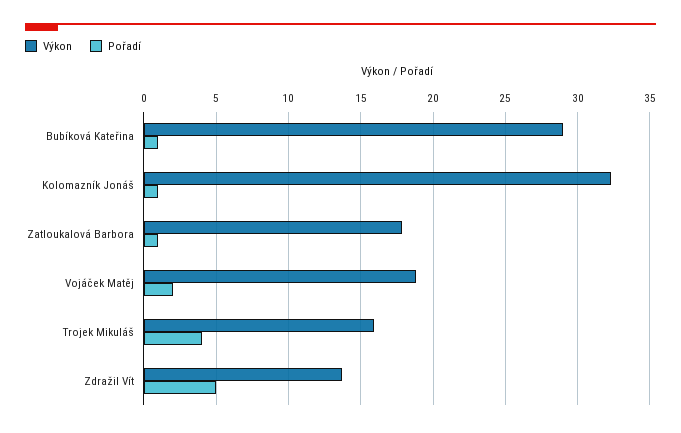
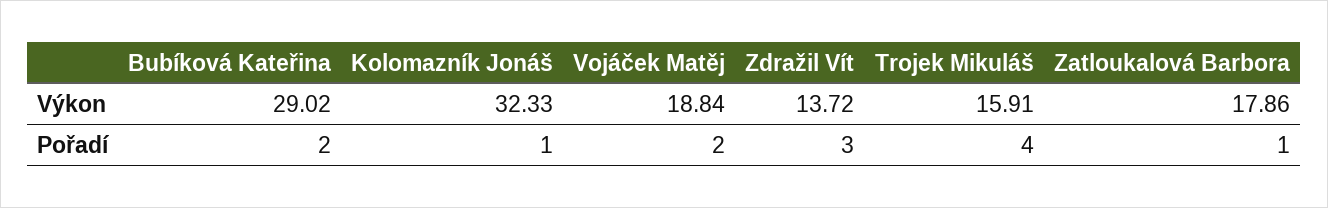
  {
    "Výkon": {
      "Bubíková Kateřina": 29.02,
      "Kolomazník Jonáš": 32.33,
      "Zatloukalová Barbora": 17.86,
      "Vojáček Matěj": 18.84,
      "Trojek Mikuláš": 15.91,
      "Zdražil Vít": 13.72
    },
    "Pořadí": {
-     "Bubíková Kateřina": 1,
+     "Bubíková Kateřina": 2,
      "Kolomazník Jonáš": 1,
      "Zatloukalová Barbora": 1,
      "Vojáček Matěj": 2,
      "Trojek Mikuláš": 4,
-     "Zdražil Vít": 5
+     "Zdražil Vít": 3
    }
  }

